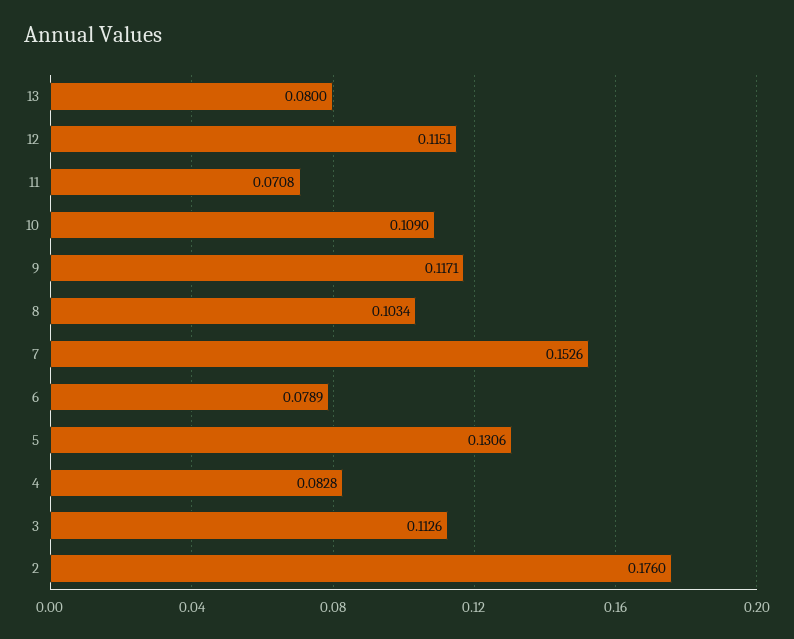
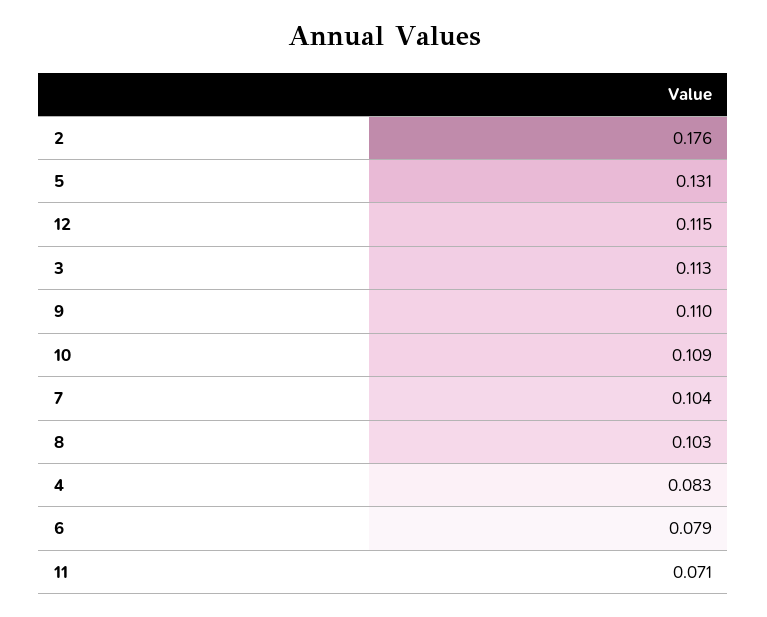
  {
-   "13": 0.08,
    "12": 0.1151,
    "11": 0.0708,
    "10": 0.109,
-   "9": 0.1171,
+   "9": 0.11,
    "8": 0.1034,
-   "7": 0.1526,
+   "7": 0.104,
    "6": 0.0789,
    "5": 0.1306,
    "4": 0.0828,
    "3": 0.1126,
    "2": 0.176
  }

